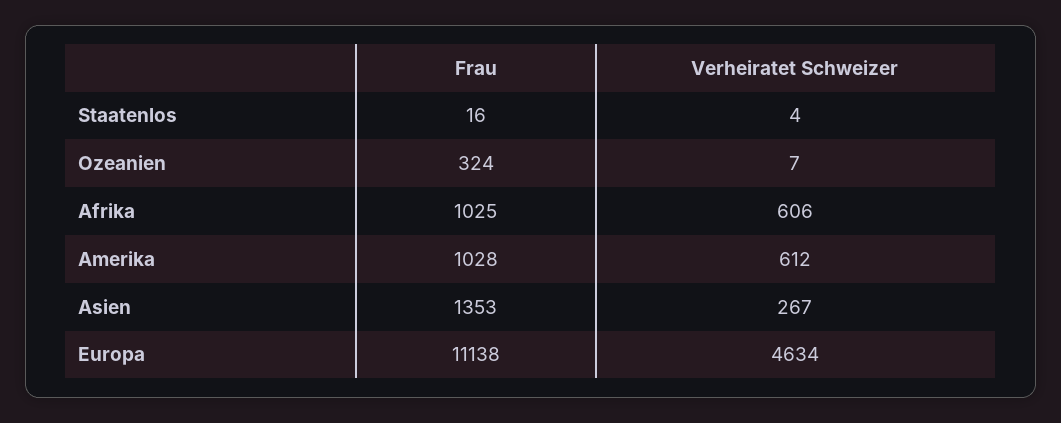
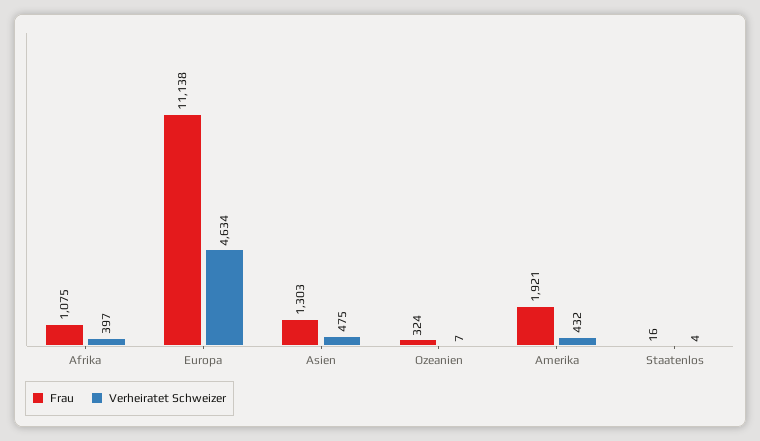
  {
    "Frau": {
      "Staatenlos": 16,
      "Ozeanien": 324,
-     "Afrika": 1025,
+     "Afrika": 1075,
-     "Amerika": 1028,
+     "Amerika": 1921,
-     "Asien": 1353,
+     "Asien": 1303,
      "Europa": 11138
    },
    "Verheiratet Schweizer": {
      "Staatenlos": 4,
      "Ozeanien": 7,
-     "Afrika": 606,
+     "Afrika": 397,
-     "Amerika": 612,
+     "Amerika": 432,
-     "Asien": 267,
+     "Asien": 475,
      "Europa": 4634
    }
  }

